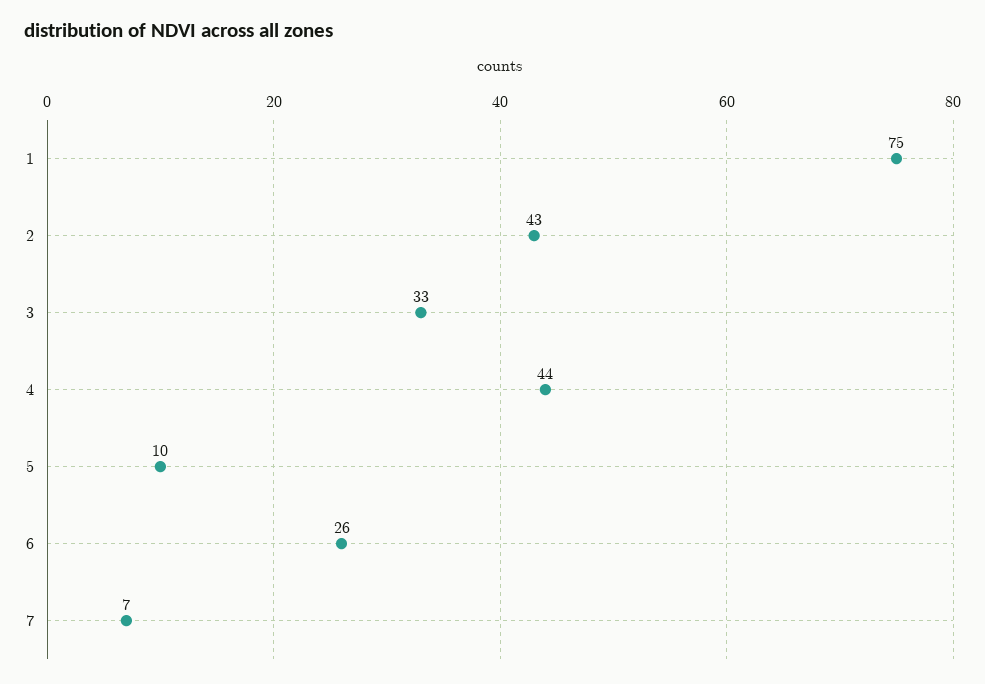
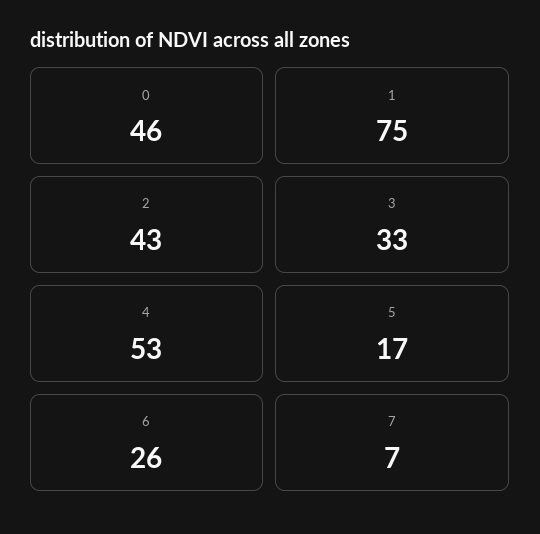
  {
    "1": 75,
    "2": 43,
    "3": 33,
-   "4": 44,
+   "4": 53,
-   "5": 10,
+   "5": 17,
    "6": 26,
-   "7": 7
+   "7": 7,
+   "0": 46
  }

